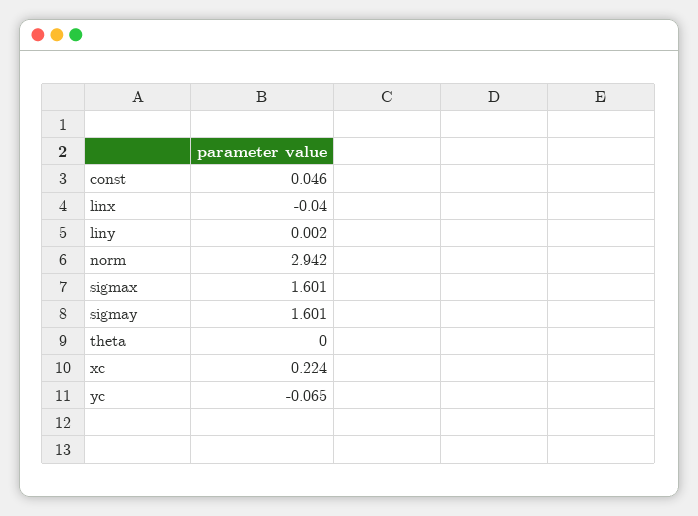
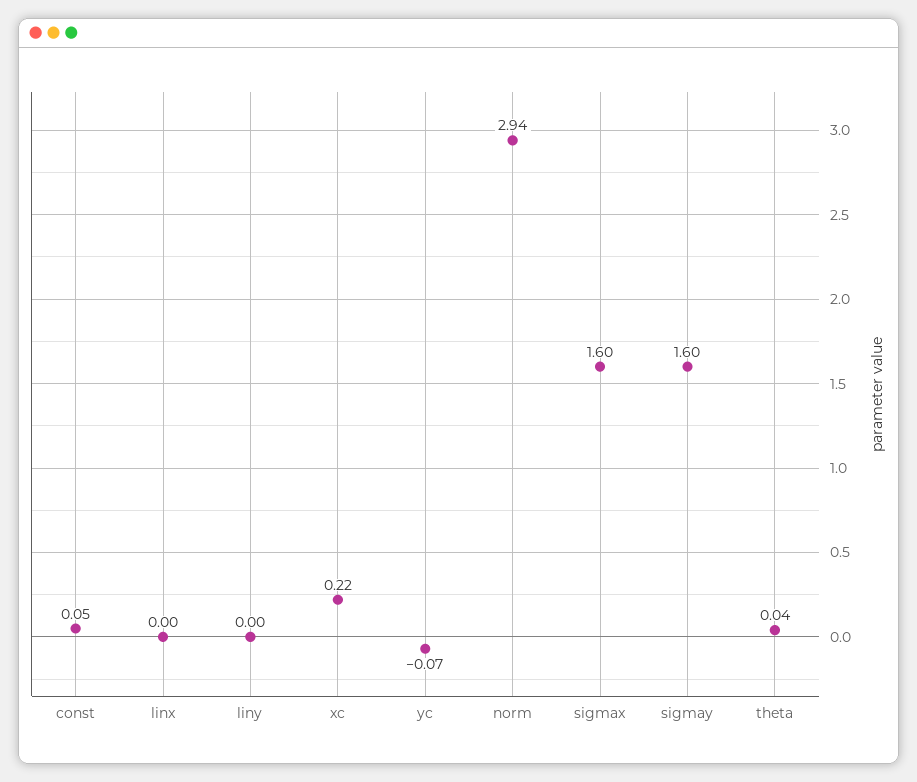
  {
    "const": 0.046,
-   "linx": -0.04,
+   "linx": 0,
    "liny": 0.002,
    "norm": 2.942,
    "sigmax": 1.601,
    "sigmay": 1.601,
-   "theta": 0,
+   "theta": 0.04,
    "xc": 0.224,
    "yc": -0.065
  }

